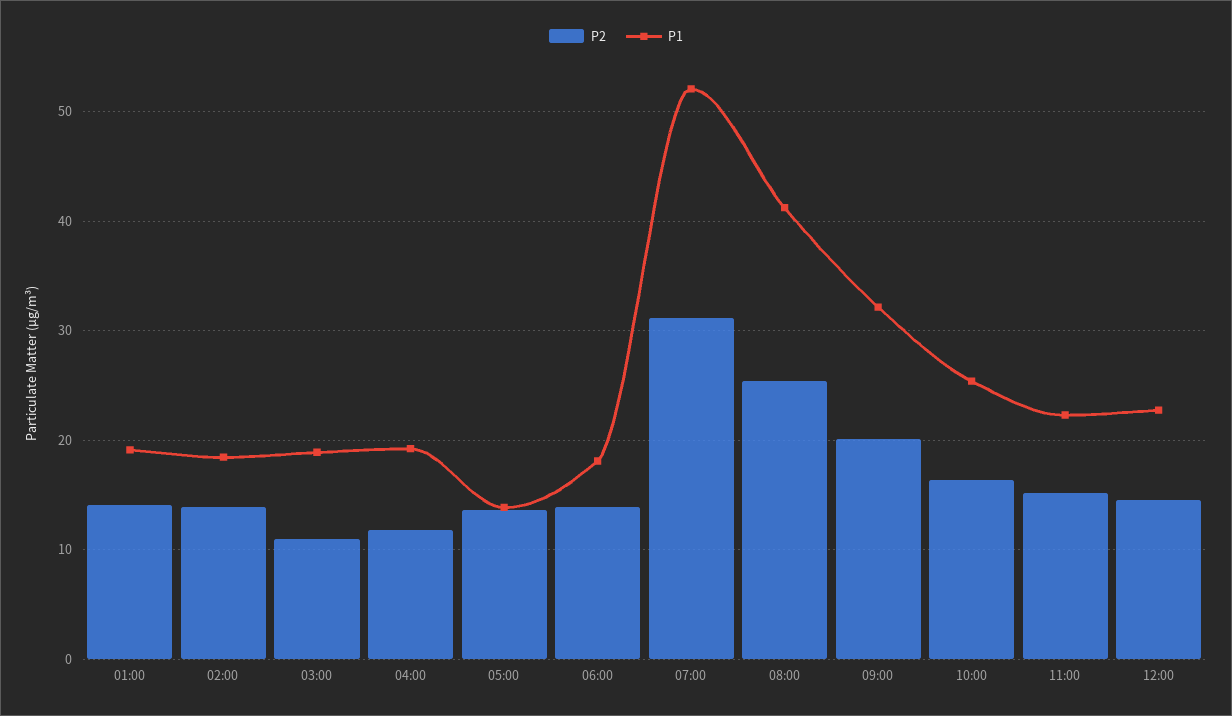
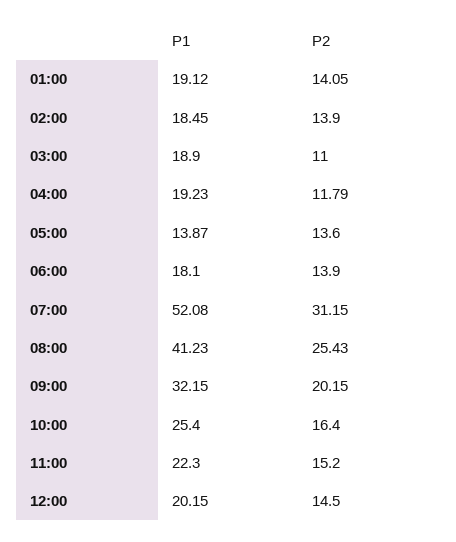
  {
    "P2": {
      "01:00": 14.05,
      "02:00": 13.9,
      "03:00": 11,
      "04:00": 11.79,
      "05:00": 13.6,
      "06:00": 13.9,
      "07:00": 31.15,
      "08:00": 25.43,
      "09:00": 20.15,
      "10:00": 16.4,
      "11:00": 15.2,
      "12:00": 14.5
    },
    "P1": {
      "01:00": 19.12,
      "02:00": 18.45,
      "03:00": 18.9,
      "04:00": 19.23,
      "05:00": 13.87,
      "06:00": 18.1,
      "07:00": 52.08,
      "08:00": 41.23,
      "09:00": 32.15,
      "10:00": 25.4,
      "11:00": 22.3,
-     "12:00": 23
+     "12:00": 20.15
    }
  }

